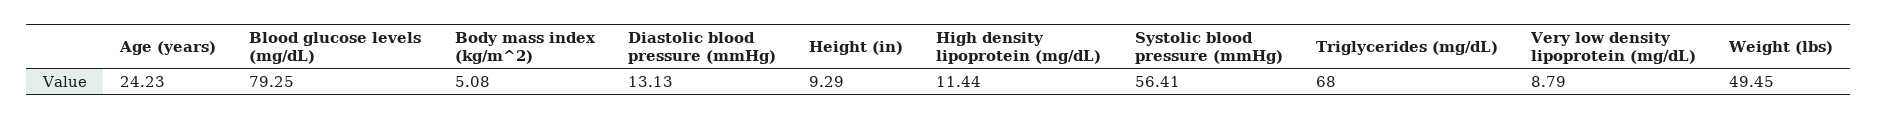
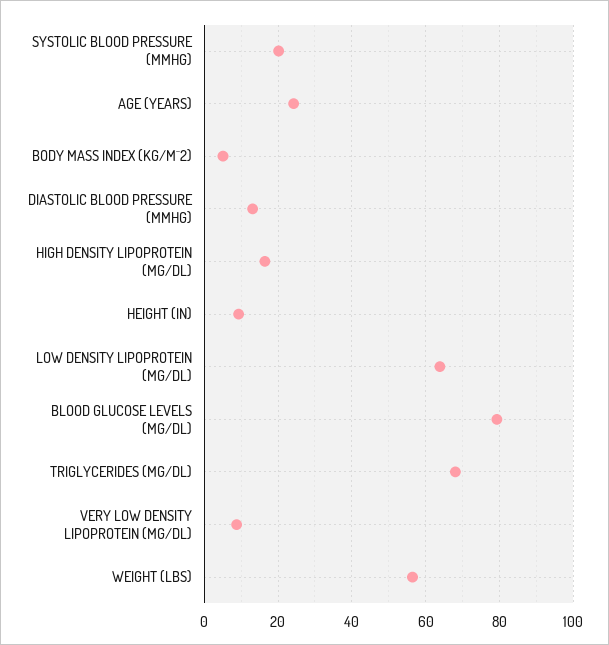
  {
    "Age (years)": 24.23,
    "Blood glucose levels (mg/dL)": 79.25,
    "Body mass index (kg/m^2)": 5.08,
    "Diastolic blood pressure (mmHg)": 13.13,
    "Height (in)": 9.29,
-   "High density lipoprotein (mg/dL)": 11.44,
+   "High density lipoprotein (mg/dL)": 16,
-   "Systolic blood pressure (mmHg)": 56.41,
+   "Systolic blood pressure (mmHg)": 20,
    "Triglycerides (mg/dL)": 68,
    "Very low density lipoprotein (mg/dL)": 8.79,
-   "Weight (lbs)": 49.45
+   "Weight (lbs)": 56,
+   "LOW DENSITY LIPOPROTEIN (MG/DL)": 64
  }

